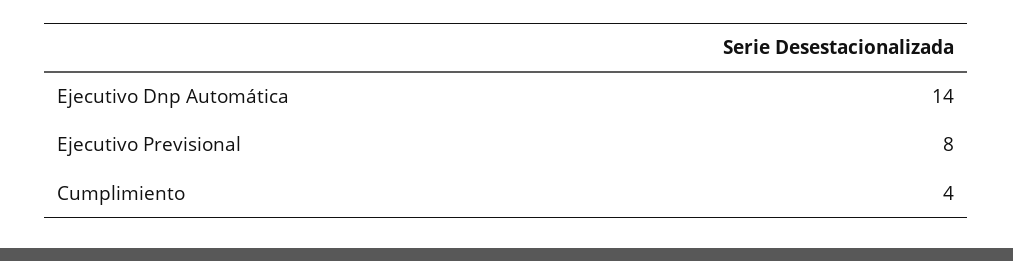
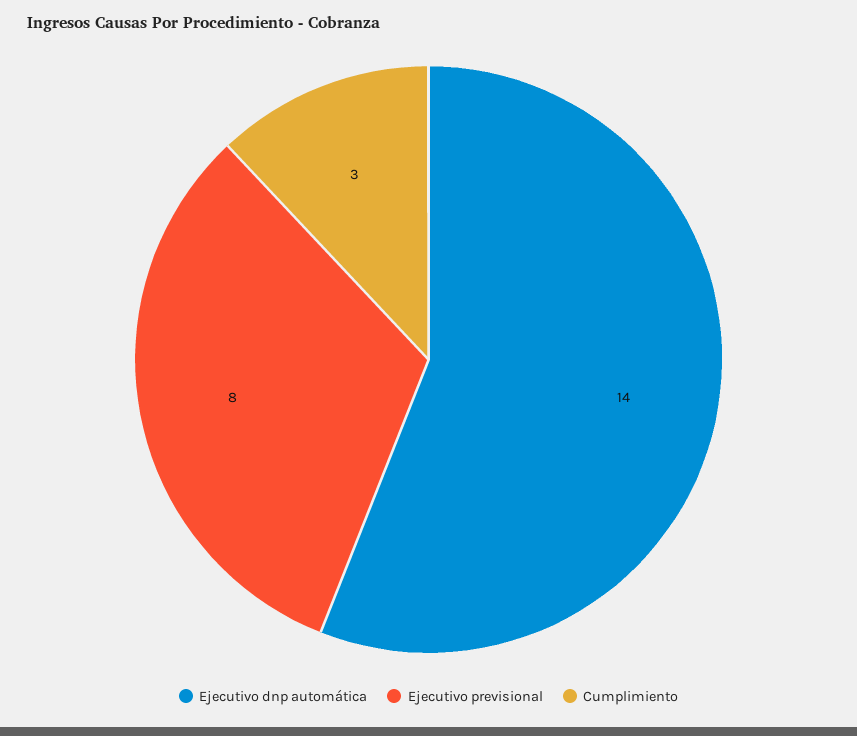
  {
    "Ejecutivo Dnp Automática": 14,
    "Ejecutivo Previsional": 8,
-   "Cumplimiento": 4
+   "Cumplimiento": 3
  }

